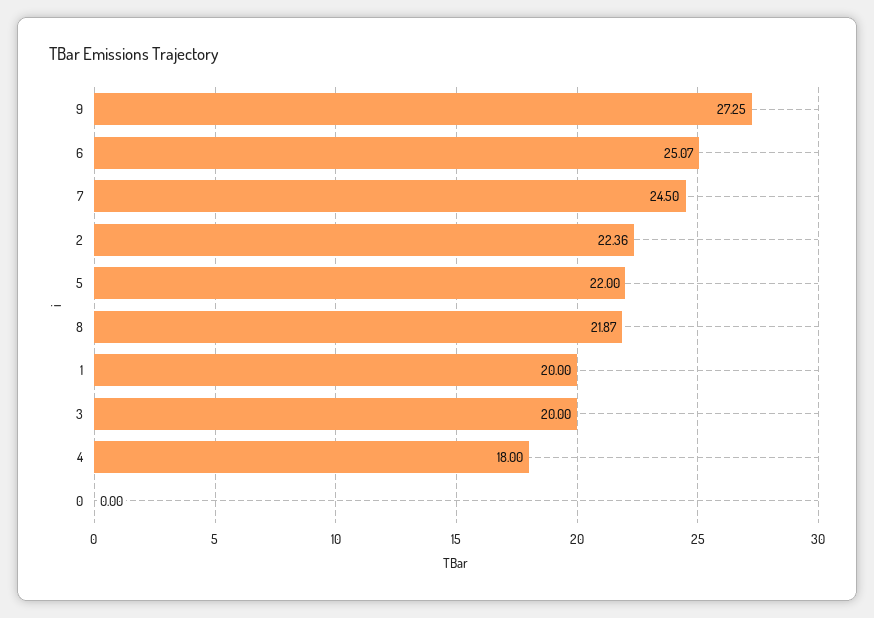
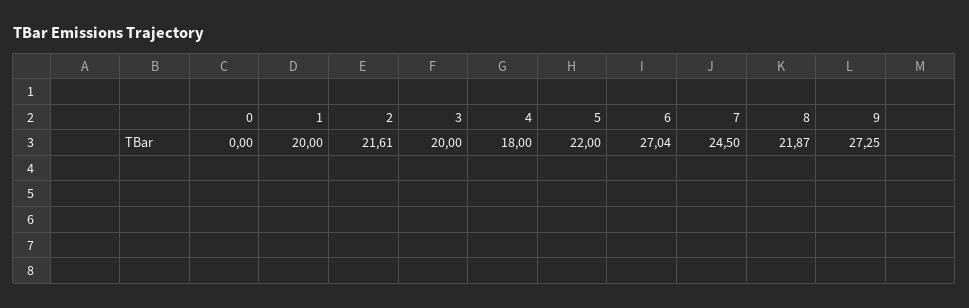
  {
    "9": 27.25,
-   "6": 25.07,
+   "6": 27.04,
    "7": 24.5,
-   "2": 22.36,
+   "2": 21.61,
    "5": 22,
    "8": 21.87,
    "1": 20,
    "3": 20,
    "4": 18,
    "0": 0
  }

